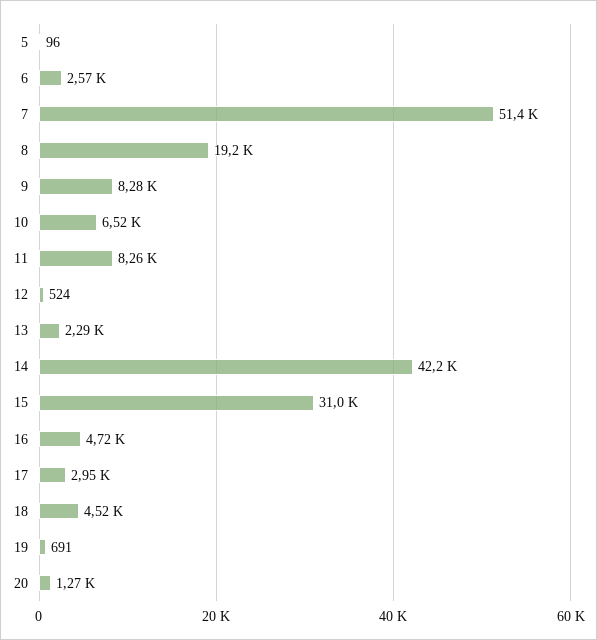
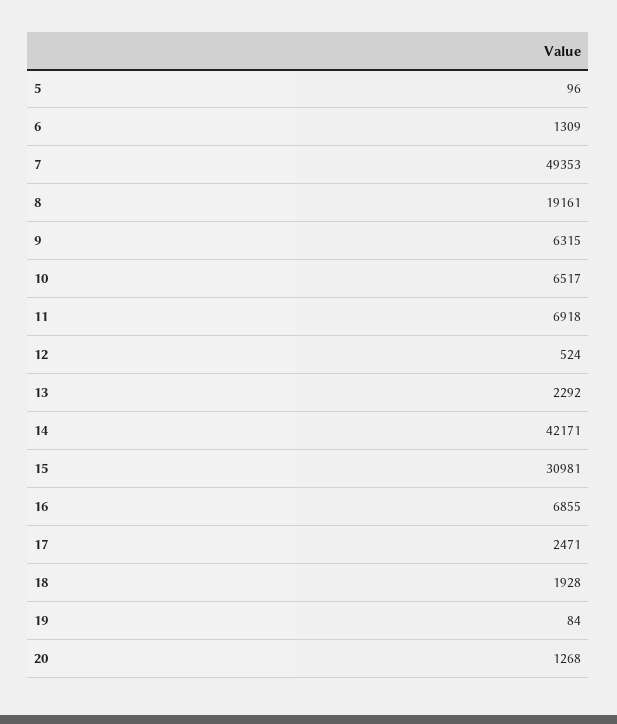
  {
    "5": 96,
-   "6": 2570,
+   "6": 1309,
-   "7": 51400,
+   "7": 49353,
    "8": 19161,
-   "9": 8280,
+   "9": 6315,
    "10": 6517,
-   "11": 8260,
+   "11": 6918,
    "12": 524,
    "13": 2292,
    "14": 42171,
    "15": 30981,
-   "16": 4720,
+   "16": 6855,
-   "17": 2950,
+   "17": 2471,
-   "18": 4520,
+   "18": 1928,
-   "19": 691,
+   "19": 84,
    "20": 1268
  }

